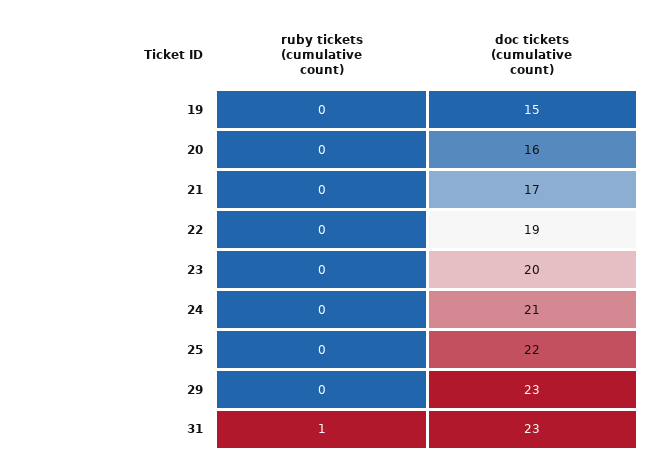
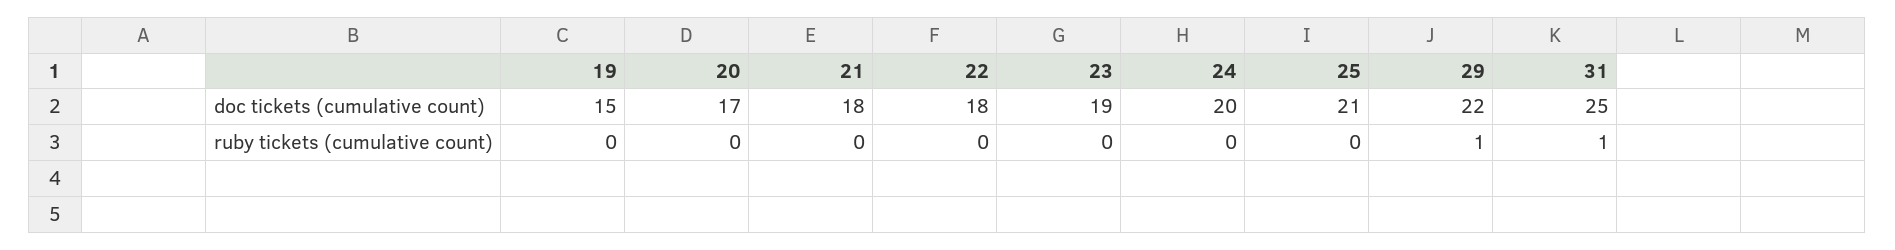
  {
    "ruby tickets (cumulative count)": {
      "19": 0,
      "20": 0,
      "21": 0,
      "22": 0,
      "23": 0,
      "24": 0,
      "25": 0,
-     "29": 0,
+     "29": 1,
      "31": 1
    },
    "doc tickets (cumulative count)": {
      "19": 15,
-     "20": 16,
+     "20": 17,
-     "21": 17,
+     "21": 18,
-     "22": 19,
+     "22": 18,
-     "23": 20,
+     "23": 19,
-     "24": 21,
+     "24": 20,
-     "25": 22,
+     "25": 21,
-     "29": 23,
+     "29": 22,
-     "31": 23
+     "31": 25
    }
  }

